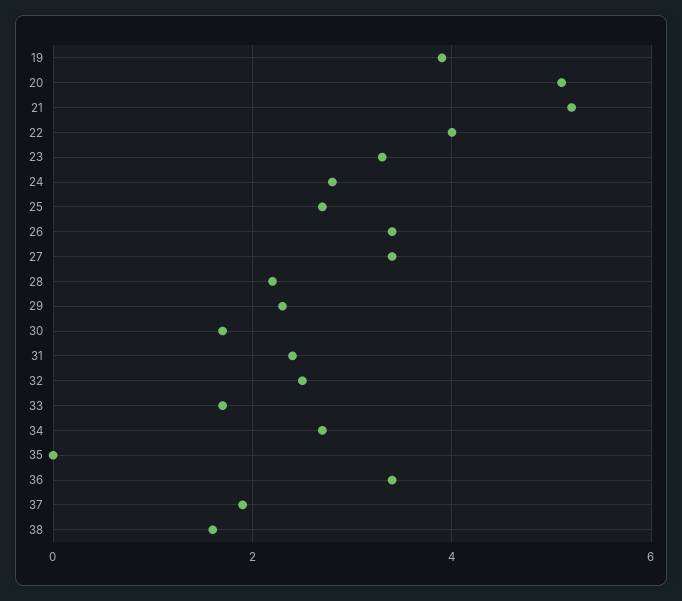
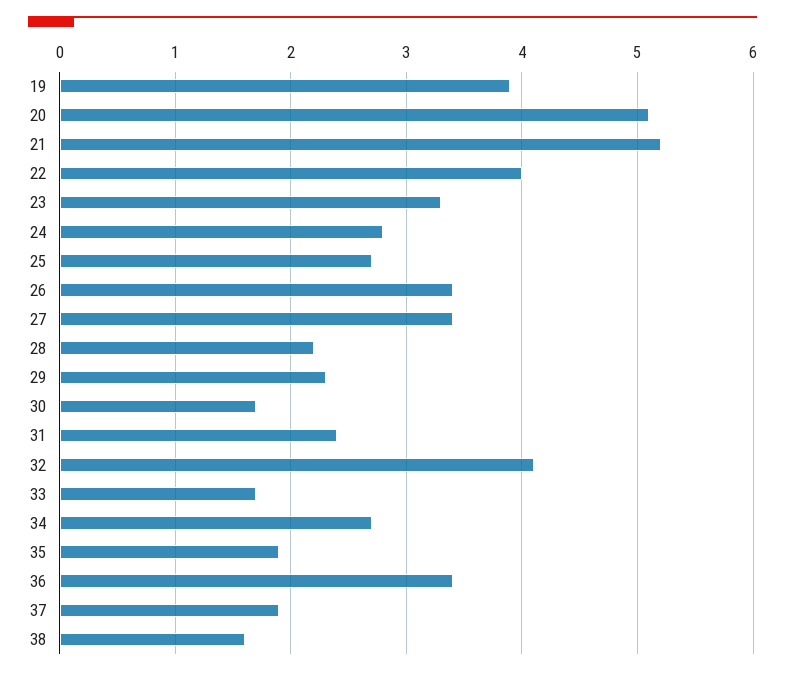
  {
    "19": 3.9,
    "20": 5.1,
    "21": 5.2,
    "22": 4,
    "23": 3.3,
    "24": 2.8,
    "25": 2.7,
    "26": 3.4,
    "27": 3.4,
    "28": 2.2,
    "29": 2.3,
    "30": 1.7,
    "31": 2.4,
-   "32": 2.5,
+   "32": 4.1,
    "33": 1.7,
    "34": 2.7,
-   "35": 0,
+   "35": 1.9,
    "36": 3.4,
    "37": 1.9,
    "38": 1.6
  }

